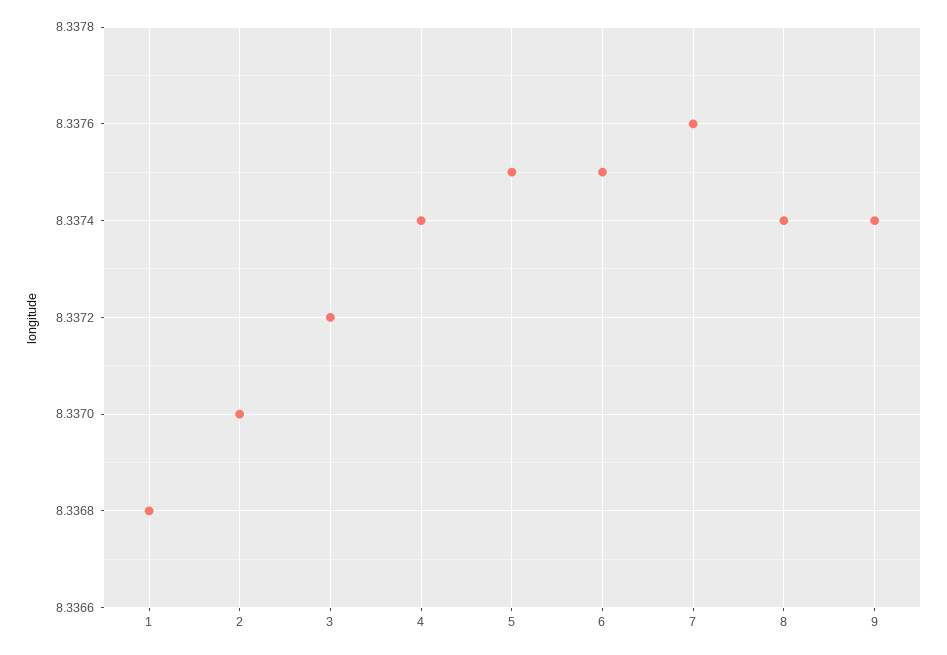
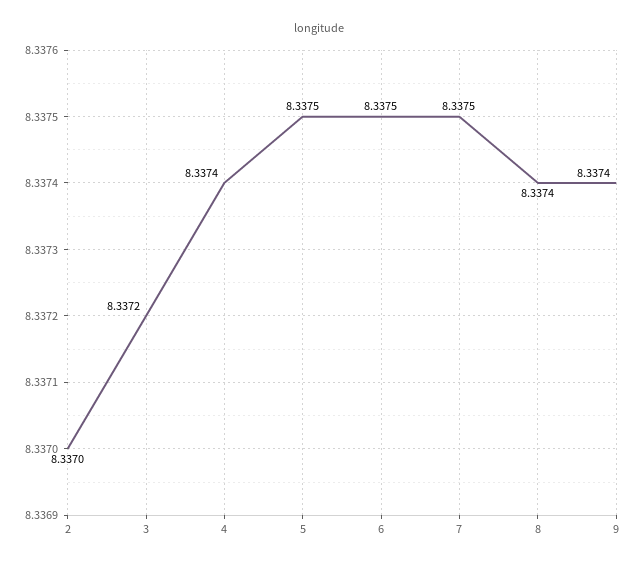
  {
-   "1": 8.3368,
    "2": 8.337,
    "3": 8.3372,
    "4": 8.3374,
    "5": 8.3375,
    "6": 8.3375,
-   "7": 8.3376,
+   "7": 8.3375,
    "8": 8.3374,
    "9": 8.3374
  }

